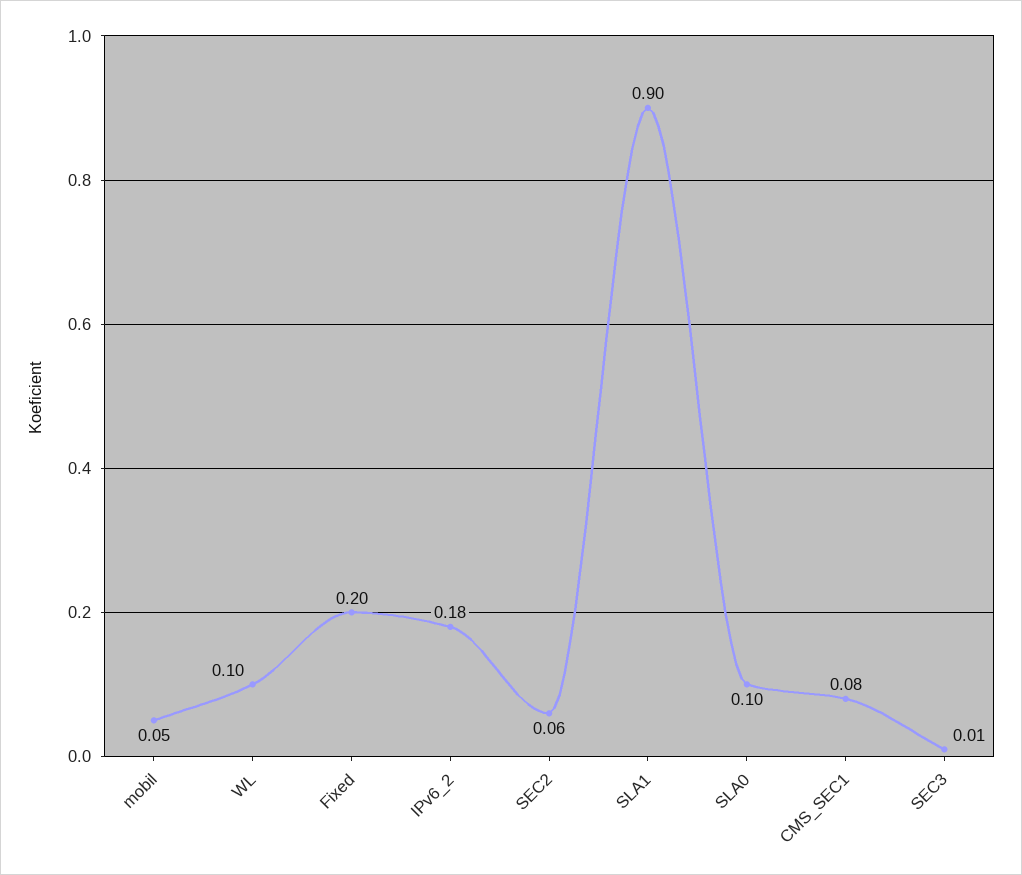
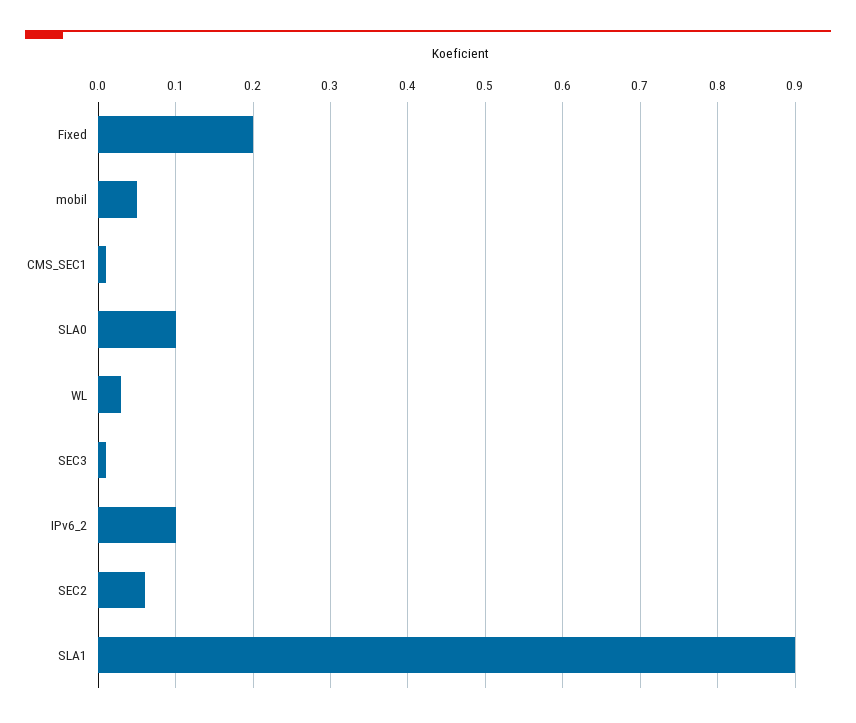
  {
    "mobil": 0.05,
-   "WL": 0.1,
+   "WL": 0.03,
    "Fixed": 0.2,
-   "IPv6_2": 0.18,
+   "IPv6_2": 0.1,
    "SEC2": 0.06,
    "SLA1": 0.9,
    "SLA0": 0.1,
-   "CMS_SEC1": 0.08,
+   "CMS_SEC1": 0.01,
    "SEC3": 0.01
  }

